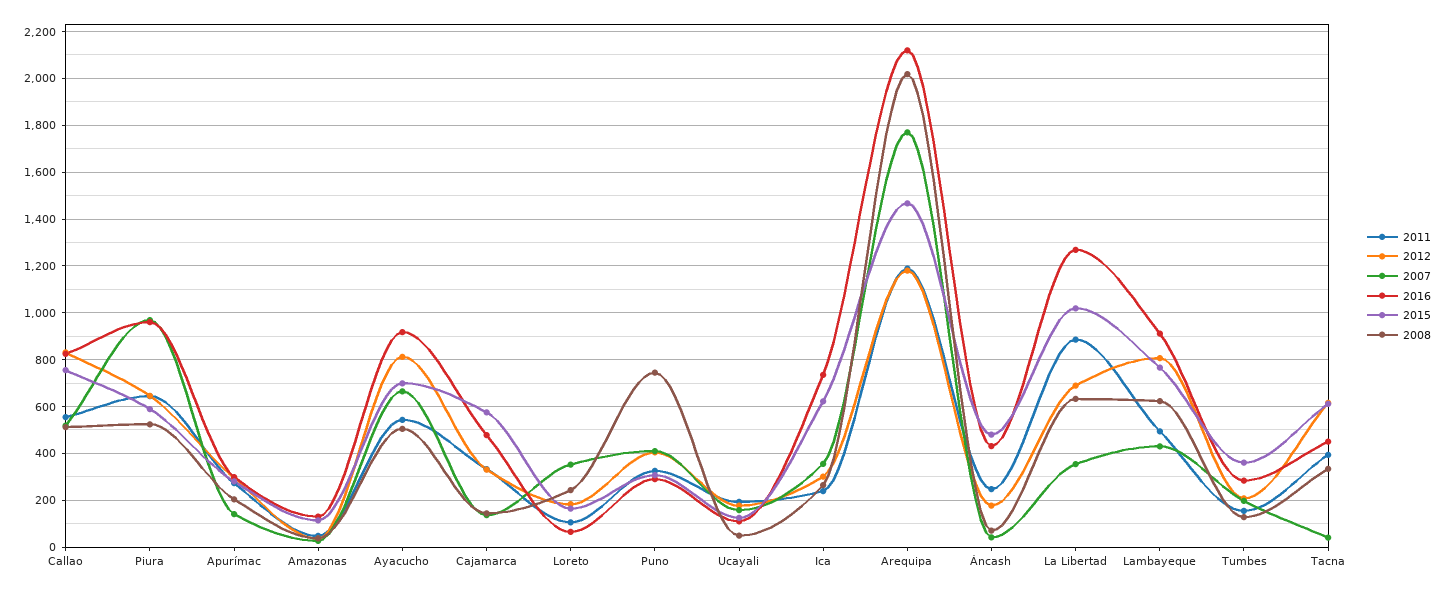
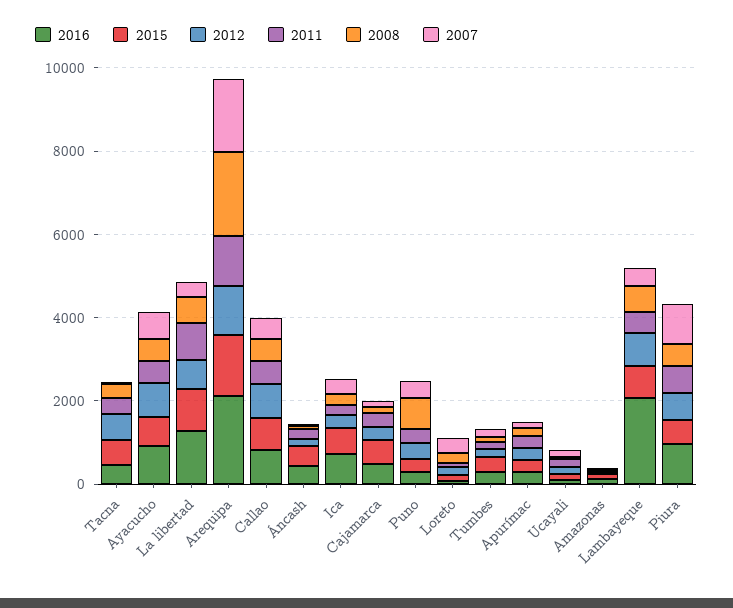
  {
    "2011": {
      "Callao": 550,
      "Piura": 650,
      "Apurímac": 250,
      "Amazonas": 50,
      "Ayacucho": 550,
      "Cajamarca": 350,
      "Loreto": 100,
      "Puno": 350,
      "Ucayali": 200,
      "Ica": 250,
      "Arequipa": 1200,
      "Áncash": 250,
      "La Libertad": 900,
      "Lambayeque": 500,
      "Tumbes": 150,
      "Tacna": 400
    },
    "2012": {
      "Callao": 850,
      "Piura": 650,
      "Apurímac": 300,
      "Amazonas": 50,
      "Ayacucho": 800,
      "Cajamarca": 350,
      "Loreto": 200,
      "Puno": 400,
      "Ucayali": 200,
      "Ica": 300,
      "Arequipa": 1200,
      "Áncash": 200,
      "La Libertad": 700,
      "Lambayeque": 800,
      "Tumbes": 200,
      "Tacna": 600
    },
    "2007": {
      "Callao": 500,
      "Piura": 950,
      "Apurímac": 150,
      "Amazonas": 50,
      "Ayacucho": 650,
      "Cajamarca": 150,
      "Loreto": 350,
      "Puno": 400,
      "Ucayali": 150,
      "Ica": 350,
      "Arequipa": 1750,
      "Áncash": 50,
      "La Libertad": 350,
      "Lambayeque": 450,
      "Tumbes": 200,
      "Tacna": 50
    },
    "2016": {
      "Callao": 800,
      "Piura": 950,
      "Apurímac": 300,
      "Amazonas": 150,
      "Ayacucho": 900,
      "Cajamarca": 500,
      "Loreto": 50,
      "Puno": 300,
      "Ucayali": 100,
      "Ica": 750,
      "Arequipa": 2100,
      "Áncash": 450,
      "La Libertad": 1250,
-     "Lambayeque": 900,
+     "Lambayeque": 2000,
      "Tumbes": 300,
      "Tacna": 450
    },
    "2015": {
      "Callao": 750,
      "Piura": 600,
      "Apurímac": 300,
      "Amazonas": 100,
      "Ayacucho": 700,
      "Cajamarca": 600,
      "Loreto": 150,
      "Puno": 300,
      "Ucayali": 150,
      "Ica": 600,
      "Arequipa": 1450,
      "Áncash": 500,
      "La Libertad": 1000,
      "Lambayeque": 750,
      "Tumbes": 350,
      "Tacna": 600
    },
    "2008": {
      "Callao": 500,
      "Piura": 500,
      "Apurímac": 200,
      "Amazonas": 50,
      "Ayacucho": 500,
      "Cajamarca": 150,
      "Loreto": 250,
      "Puno": 750,
      "Ucayali": 50,
      "Ica": 250,
      "Arequipa": 2000,
      "Áncash": 50,
      "La Libertad": 650,
      "Lambayeque": 600,
      "Tumbes": 150,
      "Tacna": 350
    }
  }

